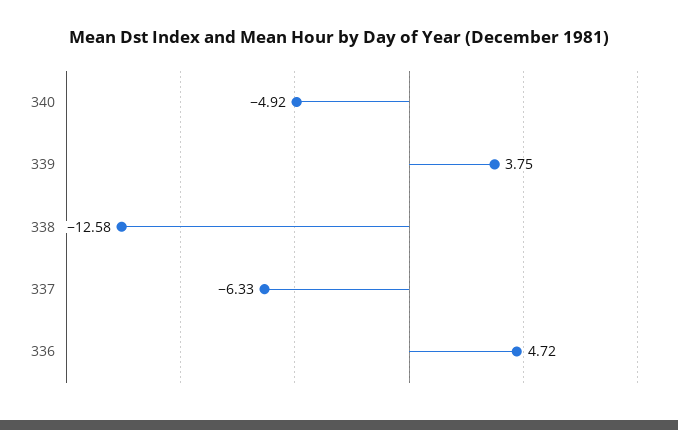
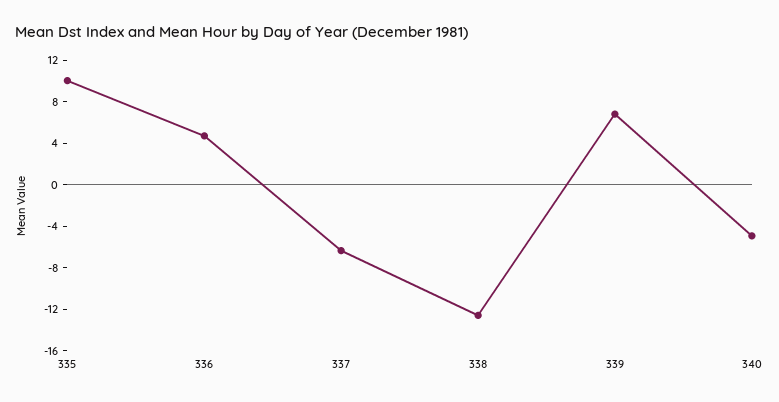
  {
    "340": -4.92,
-   "339": 3.75,
+   "339": 7,
    "338": -12.58,
    "337": -6.33,
-   "336": 4.72
+   "336": 4.72,
+   "335": 10
  }

